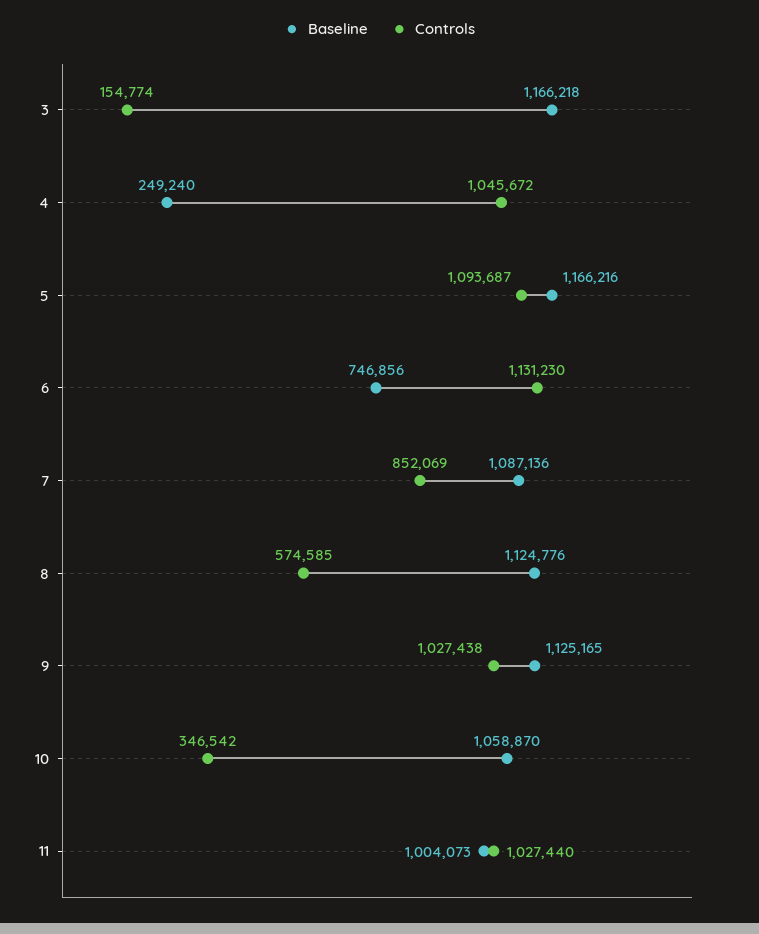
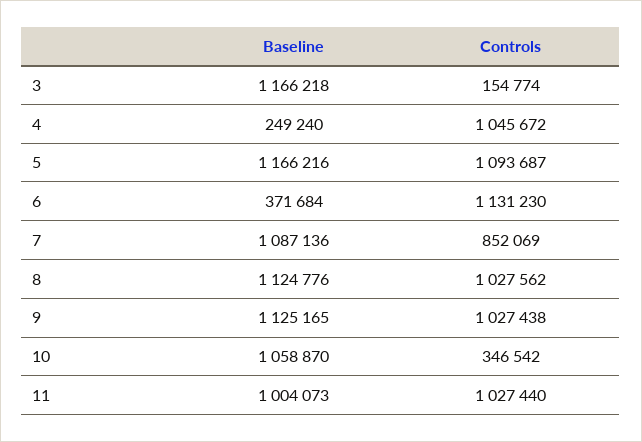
  {
    "Baseline": {
      "3": 1166218,
      "4": 249240,
      "5": 1166216,
-     "6": 746856,
+     "6": 371684,
      "7": 1087136,
      "8": 1124776,
      "9": 1125165,
      "10": 1058870,
      "11": 1004073
    },
    "Controls": {
      "3": 154774,
      "4": 1045672,
      "5": 1093687,
      "6": 1131230,
      "7": 852069,
-     "8": 574585,
+     "8": 1027562,
      "9": 1027438,
      "10": 346542,
      "11": 1027440
    }
  }

